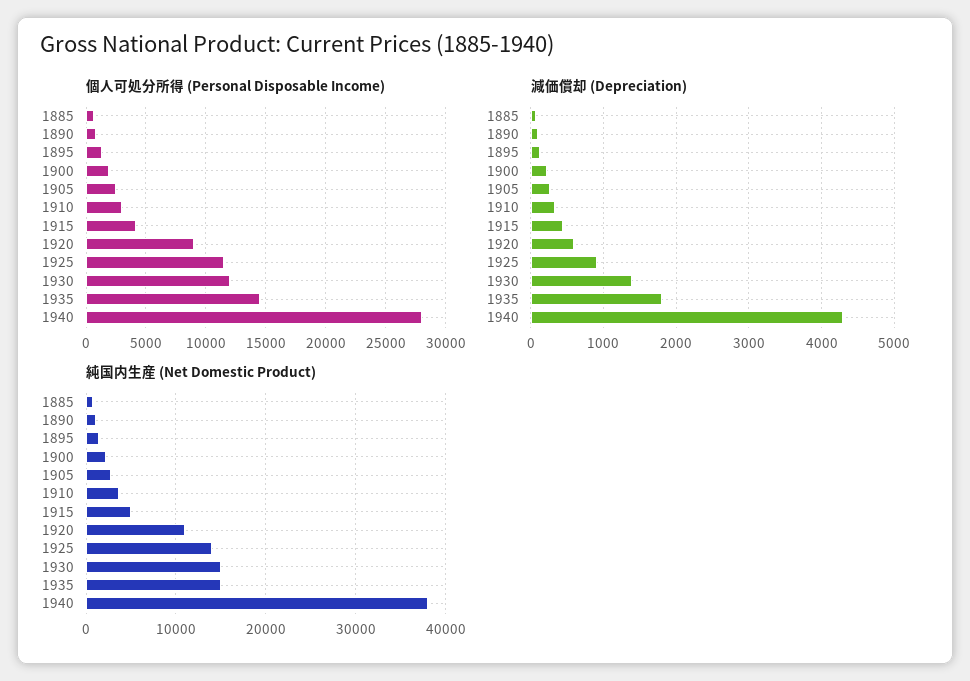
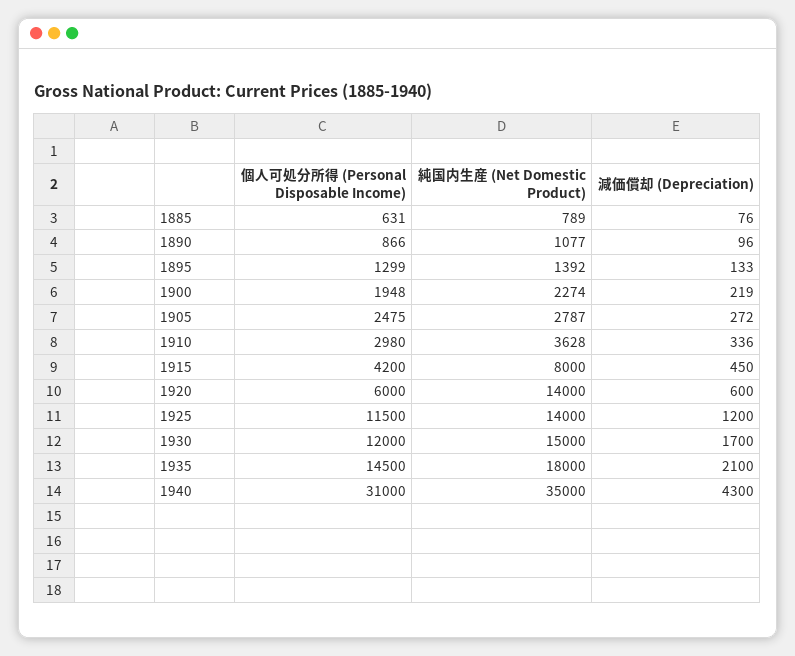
  {
    "個人可処分所得 (Personal Disposable Income)": {
      "1885": 631,
      "1890": 866,
      "1895": 1299,
      "1900": 1948,
      "1905": 2475,
      "1910": 2980,
      "1915": 4200,
-     "1920": 9000,
+     "1920": 6000,
      "1925": 11500,
      "1930": 12000,
      "1935": 14500,
-     "1940": 28000
+     "1940": 31000
    },
    "減価償却 (Depreciation)": {
      "1885": 76,
      "1890": 96,
      "1895": 133,
      "1900": 219,
      "1905": 272,
      "1910": 336,
      "1915": 450,
      "1920": 600,
-     "1925": 900,
+     "1925": 1200,
-     "1930": 1400,
+     "1930": 1700,
-     "1935": 1800,
+     "1935": 2100,
      "1940": 4300
    },
    "純国内生産 (Net Domestic Product)": {
      "1885": 789,
      "1890": 1077,
      "1895": 1392,
      "1900": 2274,
      "1905": 2787,
      "1910": 3628,
-     "1915": 5000,
+     "1915": 8000,
-     "1920": 11000,
+     "1920": 14000,
      "1925": 14000,
      "1930": 15000,
-     "1935": 15000,
+     "1935": 18000,
-     "1940": 38000
+     "1940": 35000
    }
  }

